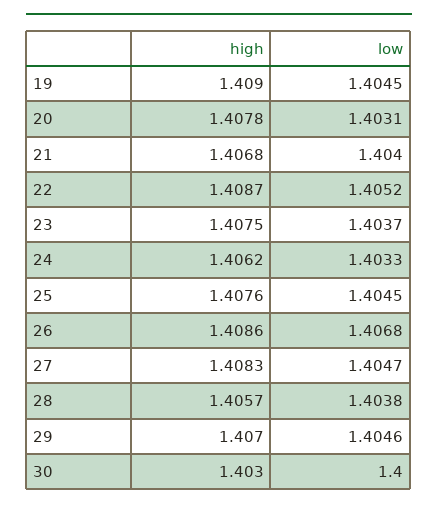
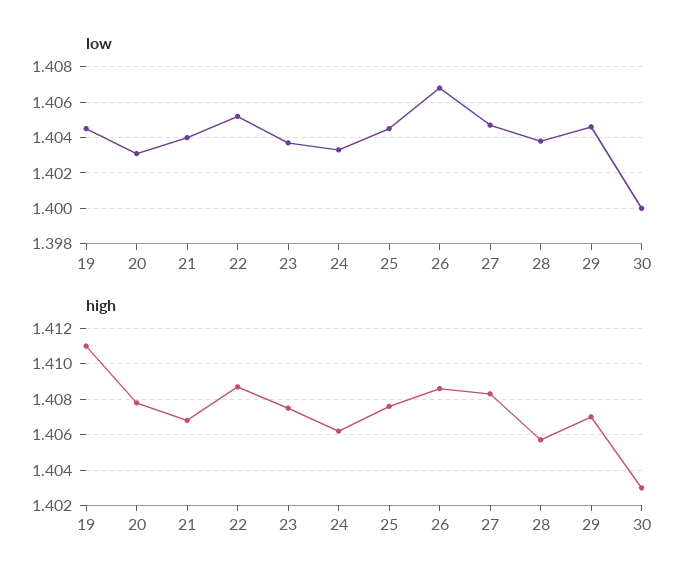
  {
    "high": {
-     "19": 1.409,
+     "19": 1.411,
      "20": 1.4078,
      "21": 1.4068,
      "22": 1.4087,
      "23": 1.4075,
      "24": 1.4062,
      "25": 1.4076,
      "26": 1.4086,
      "27": 1.4083,
      "28": 1.4057,
      "29": 1.407,
      "30": 1.403
    },
    "low": {
      "19": 1.4045,
      "20": 1.4031,
      "21": 1.404,
      "22": 1.4052,
      "23": 1.4037,
      "24": 1.4033,
      "25": 1.4045,
      "26": 1.4068,
      "27": 1.4047,
      "28": 1.4038,
      "29": 1.4046,
      "30": 1.4
    }
  }

